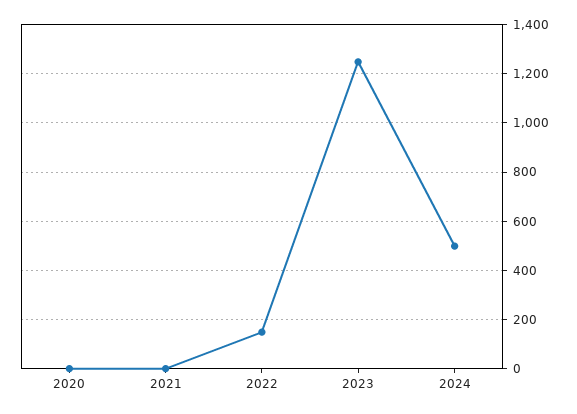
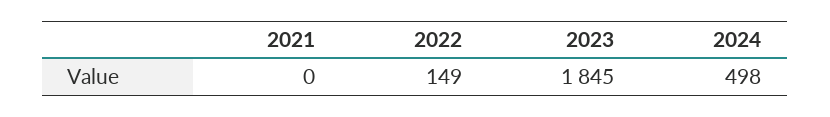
  {
-   "2020": 0,
    "2021": 0,
    "2022": 149,
-   "2023": 1250,
+   "2023": 1845,
    "2024": 498
  }

